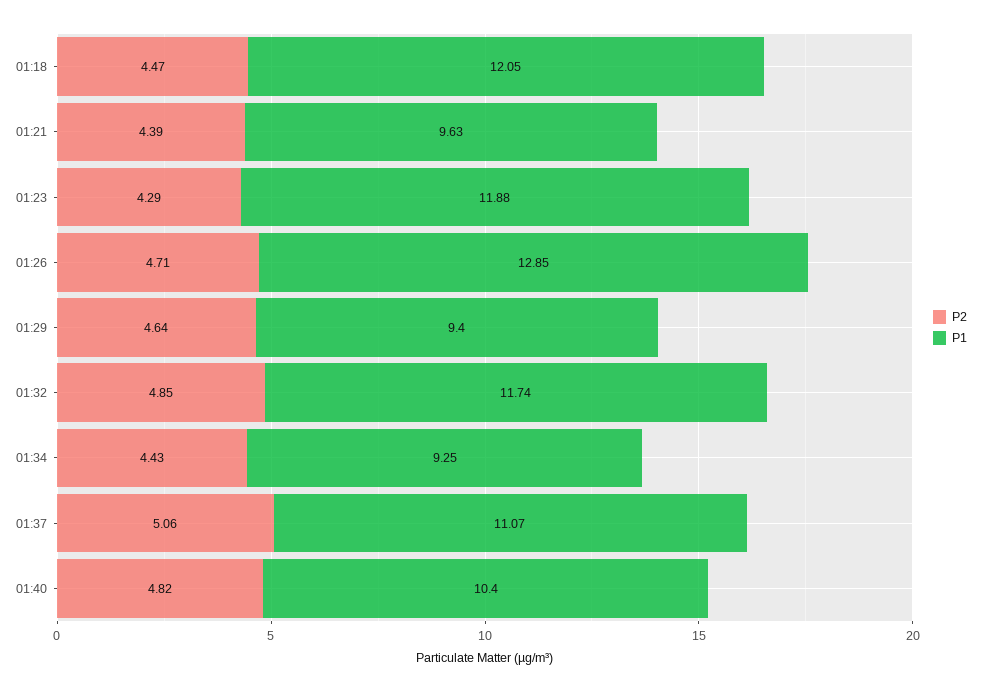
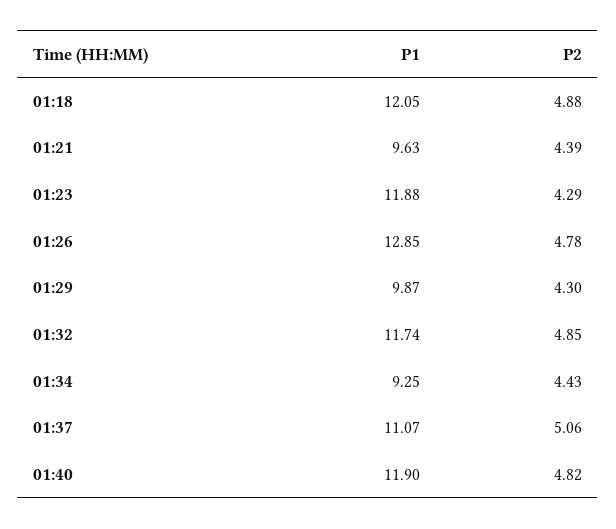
  {
    "P2": {
-     "01:18": 4.47,
+     "01:18": 4.88,
      "01:21": 4.39,
      "01:23": 4.29,
-     "01:26": 4.71,
+     "01:26": 4.78,
-     "01:29": 4.64,
+     "01:29": 4.3,
      "01:32": 4.85,
      "01:34": 4.43,
      "01:37": 5.06,
      "01:40": 4.82
    },
    "P1": {
      "01:18": 12.05,
      "01:21": 9.63,
      "01:23": 11.88,
      "01:26": 12.85,
-     "01:29": 9.4,
+     "01:29": 9.87,
      "01:32": 11.74,
      "01:34": 9.25,
      "01:37": 11.07,
-     "01:40": 10.4
+     "01:40": 11.9
    }
  }

